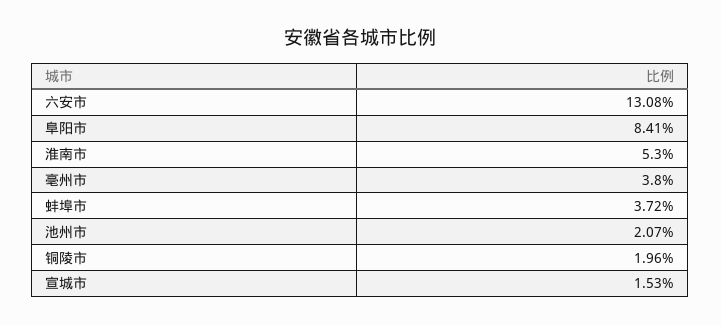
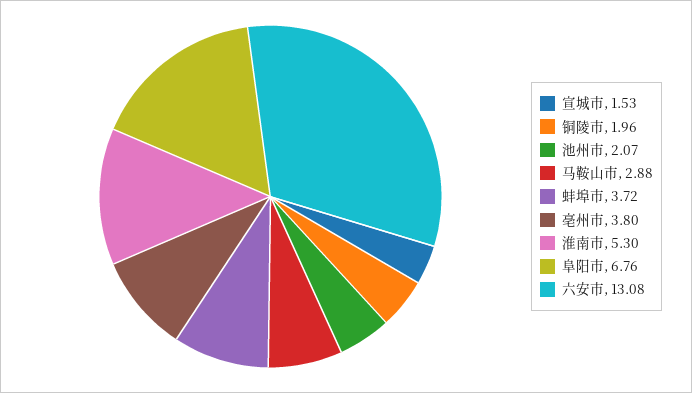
  {
    "六安市": 13.08,
-   "阜阳市": 8.41,
+   "阜阳市": 6.76,
    "淮南市": 5.3,
    "亳州市": 3.8,
    "蚌埠市": 3.72,
    "池州市": 2.07,
    "铜陵市": 1.96,
-   "宣城市": 1.53
+   "宣城市": 1.53,
+   "马鞍山市": 2.88
  }

